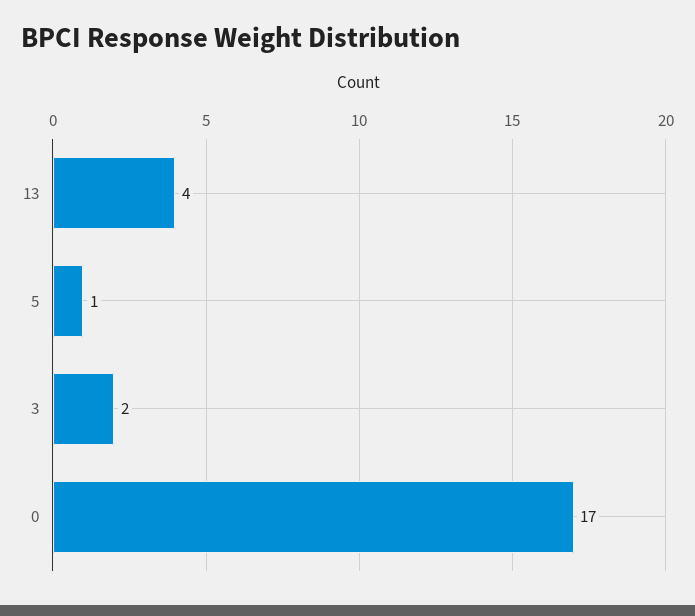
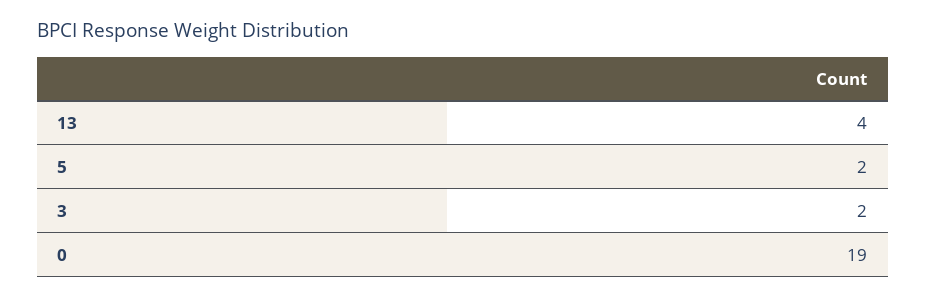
  {
    "13": 4,
-   "5": 1,
+   "5": 2,
    "3": 2,
-   "0": 17
+   "0": 19
  }

